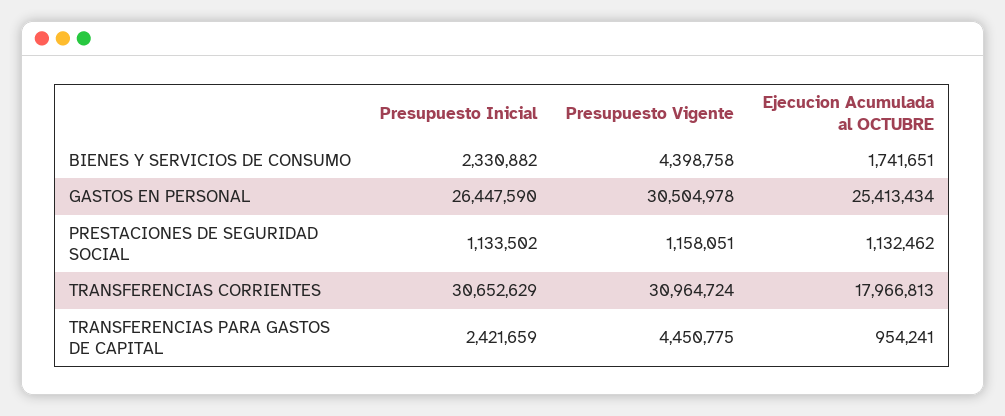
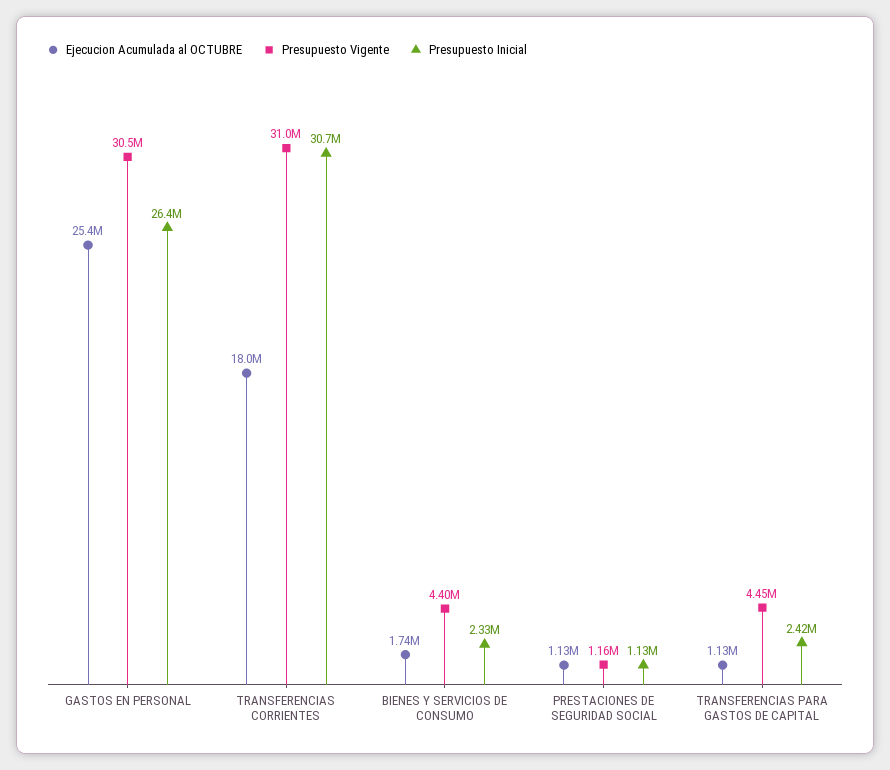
  {
    "Presupuesto Inicial": {
      "BIENES Y SERVICIOS DE CONSUMO": 2330882,
      "GASTOS EN PERSONAL": 26447590,
      "PRESTACIONES DE SEGURIDAD SOCIAL": 1133502,
      "TRANSFERENCIAS CORRIENTES": 30652629,
      "TRANSFERENCIAS PARA GASTOS DE CAPITAL": 2421659
    },
    "Presupuesto Vigente": {
      "BIENES Y SERVICIOS DE CONSUMO": 4398758,
      "GASTOS EN PERSONAL": 30504978,
      "PRESTACIONES DE SEGURIDAD SOCIAL": 1158051,
      "TRANSFERENCIAS CORRIENTES": 30964724,
      "TRANSFERENCIAS PARA GASTOS DE CAPITAL": 4450775
    },
    "Ejecucion Acumulada al OCTUBRE": {
      "BIENES Y SERVICIOS DE CONSUMO": 1741651,
      "GASTOS EN PERSONAL": 25413434,
      "PRESTACIONES DE SEGURIDAD SOCIAL": 1132462,
      "TRANSFERENCIAS CORRIENTES": 17966813,
-     "TRANSFERENCIAS PARA GASTOS DE CAPITAL": 954241
+     "TRANSFERENCIAS PARA GASTOS DE CAPITAL": 1130000
    }
  }

